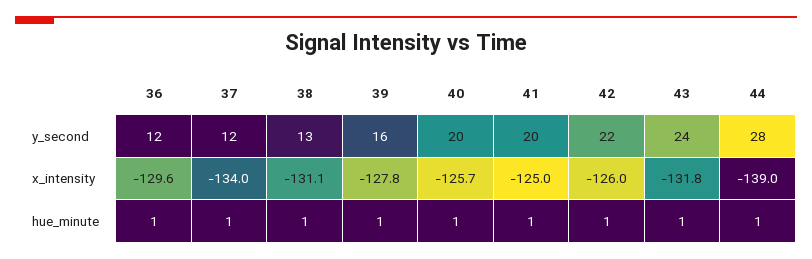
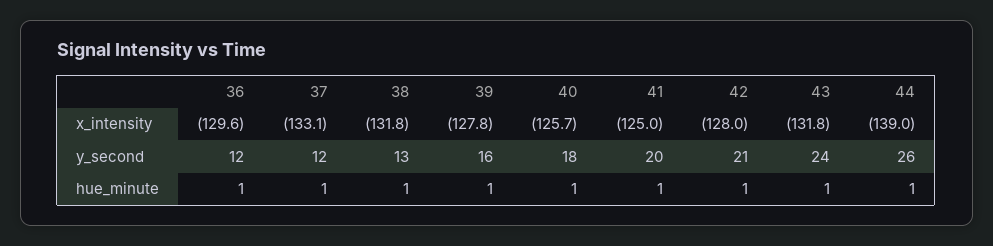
  {
    "36": {
      "y_second": 12,
      "x_intensity": -129.6,
      "hue_minute": 1
    },
    "37": {
      "y_second": 12,
-     "x_intensity": -134,
+     "x_intensity": -133.1,
      "hue_minute": 1
    },
    "38": {
      "y_second": 13,
-     "x_intensity": -131.1,
+     "x_intensity": -131.8,
      "hue_minute": 1
    },
    "39": {
      "y_second": 16,
      "x_intensity": -127.8,
      "hue_minute": 1
    },
    "40": {
-     "y_second": 20,
+     "y_second": 18,
      "x_intensity": -125.7,
      "hue_minute": 1
    },
    "41": {
      "y_second": 20,
      "x_intensity": -125,
      "hue_minute": 1
    },
    "42": {
-     "y_second": 22,
+     "y_second": 21,
-     "x_intensity": -126,
+     "x_intensity": -128,
      "hue_minute": 1
    },
    "43": {
      "y_second": 24,
      "x_intensity": -131.8,
      "hue_minute": 1
    },
    "44": {
-     "y_second": 28,
+     "y_second": 26,
      "x_intensity": -139,
      "hue_minute": 1
    }
  }

